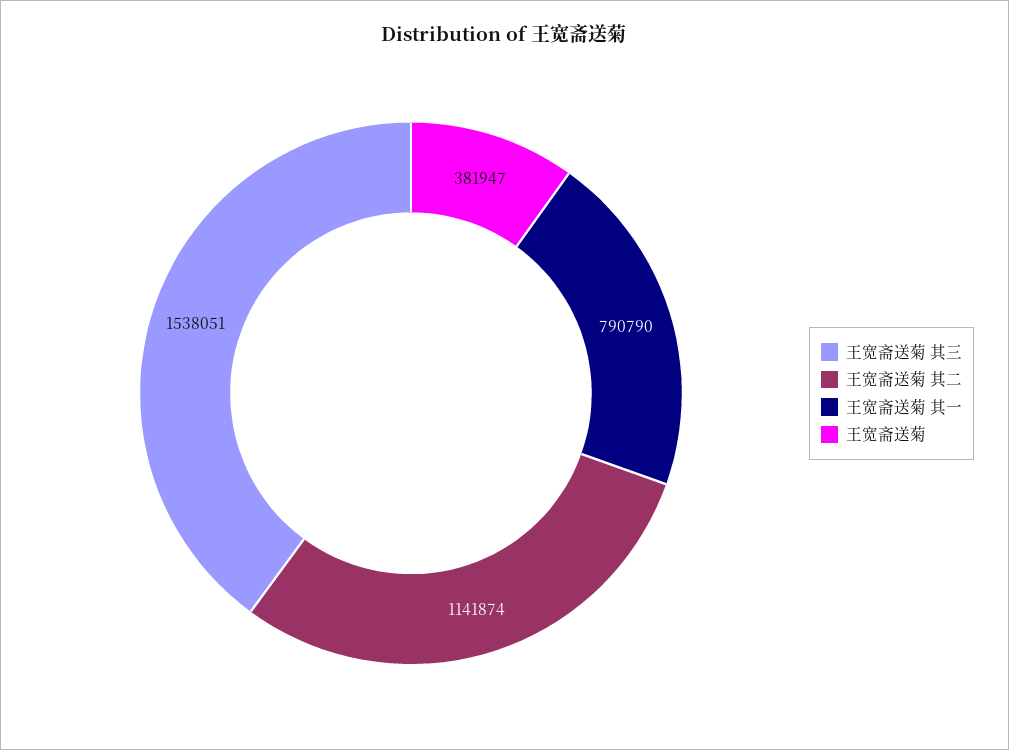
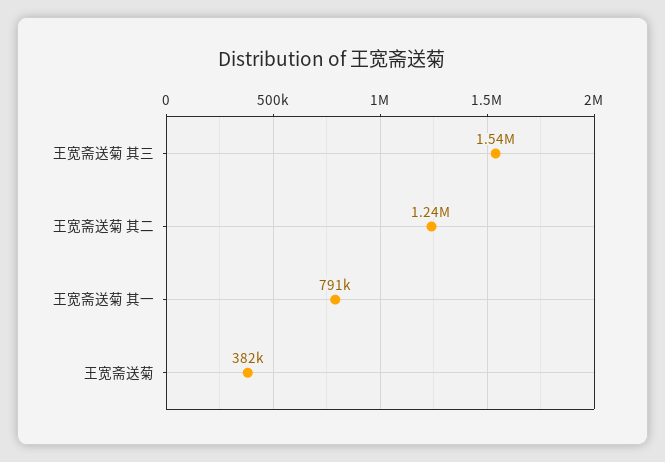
  {
    "王宽斋送菊 其三": 1538051,
-   "王宽斋送菊 其二": 1141874,
+   "王宽斋送菊 其二": 1240000,
    "王宽斋送菊 其一": 790790,
    "王宽斋送菊": 381947
  }

